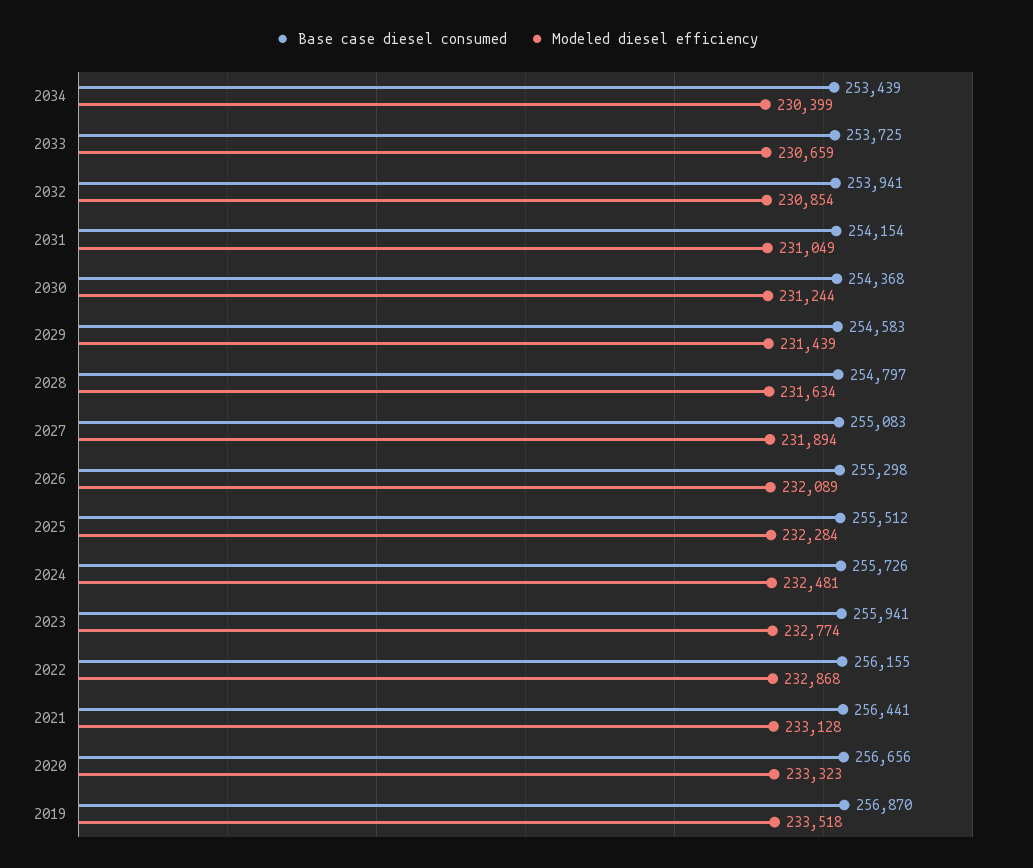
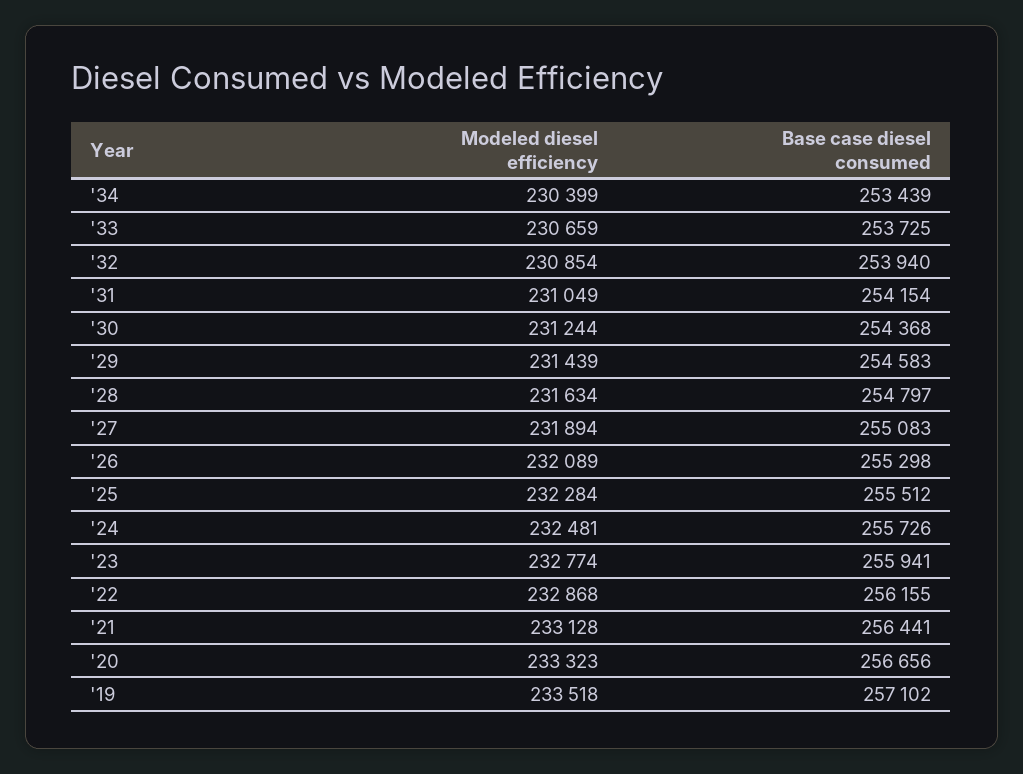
  {
    "Base case diesel consumed": {
      "2034": 253439,
      "2033": 253725,
-     "2032": 253941,
+     "2032": 253940,
      "2031": 254154,
      "2030": 254368,
      "2029": 254583,
      "2028": 254797,
      "2027": 255083,
      "2026": 255298,
      "2025": 255512,
      "2024": 255726,
      "2023": 255941,
      "2022": 256155,
      "2021": 256441,
      "2020": 256656,
-     "2019": 256870
+     "2019": 257102
    },
    "Modeled diesel efficiency": {
      "2034": 230399,
      "2033": 230659,
      "2032": 230854,
      "2031": 231049,
      "2030": 231244,
      "2029": 231439,
      "2028": 231634,
      "2027": 231894,
      "2026": 232089,
      "2025": 232284,
      "2024": 232481,
      "2023": 232774,
      "2022": 232868,
      "2021": 233128,
      "2020": 233323,
      "2019": 233518
    }
  }

